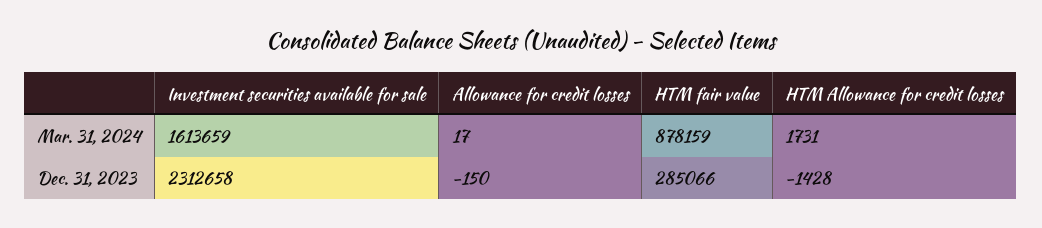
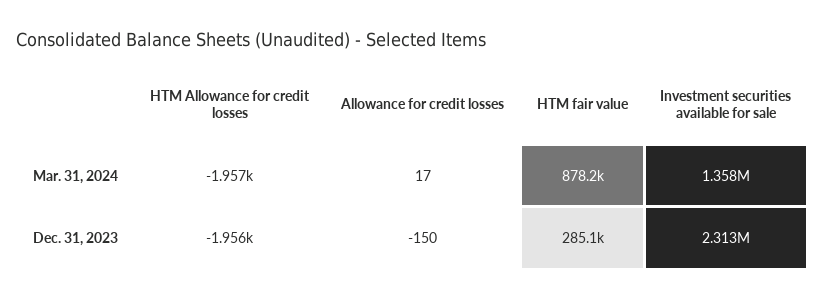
  {
    "Investment securities available for sale": {
-     "Mar. 31, 2024": 1613659,
+     "Mar. 31, 2024": 1358000,
      "Dec. 31, 2023": 2312658
    },
    "Allowance for credit losses": {
      "Mar. 31, 2024": 17,
      "Dec. 31, 2023": -150
    },
    "HTM fair value": {
      "Mar. 31, 2024": 878159,
      "Dec. 31, 2023": 285066
    },
    "HTM Allowance for credit losses": {
-     "Mar. 31, 2024": 1731,
+     "Mar. 31, 2024": -1957,
-     "Dec. 31, 2023": -1428
+     "Dec. 31, 2023": -1956
    }
  }

